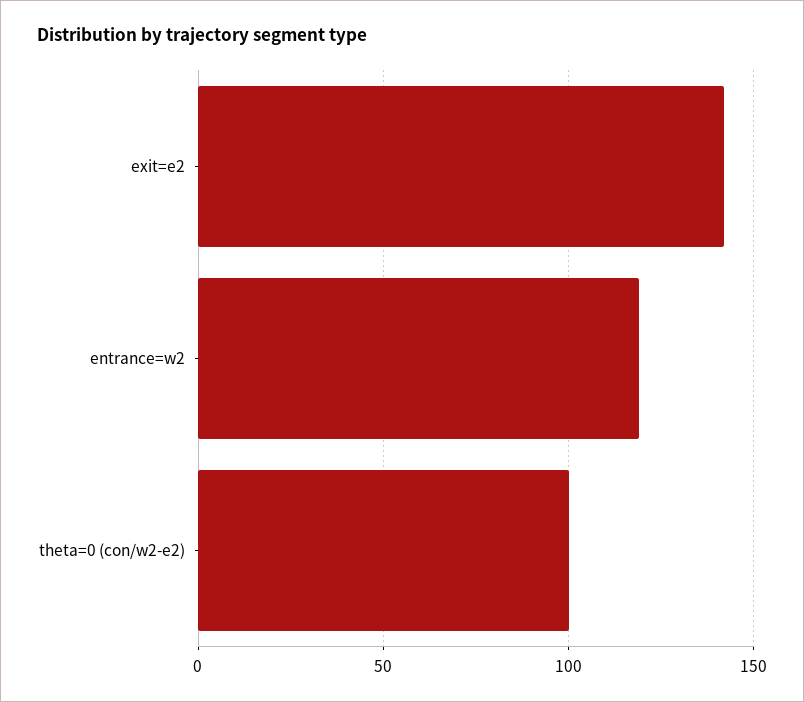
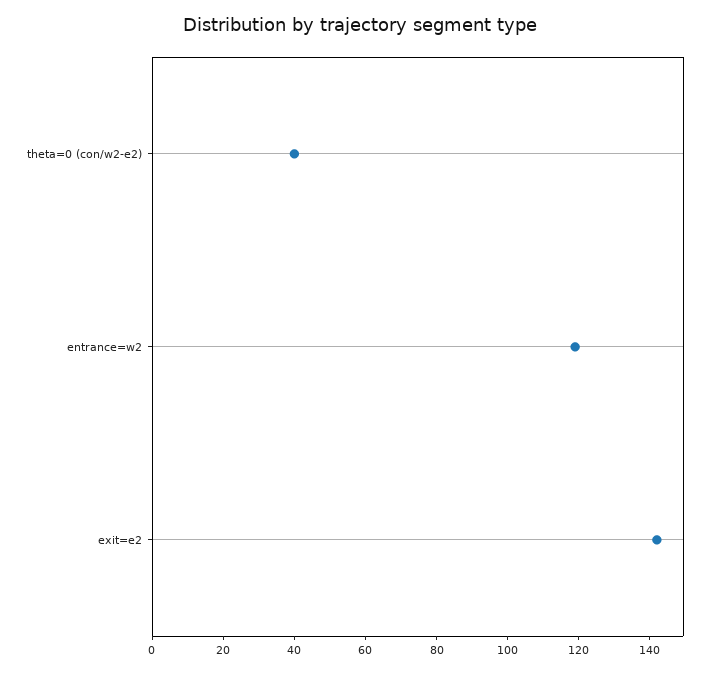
  {
    "exit=e2": 140,
    "entrance=w2": 120,
-   "theta=0 (con/w2-e2)": 100
+   "theta=0 (con/w2-e2)": 40
  }

